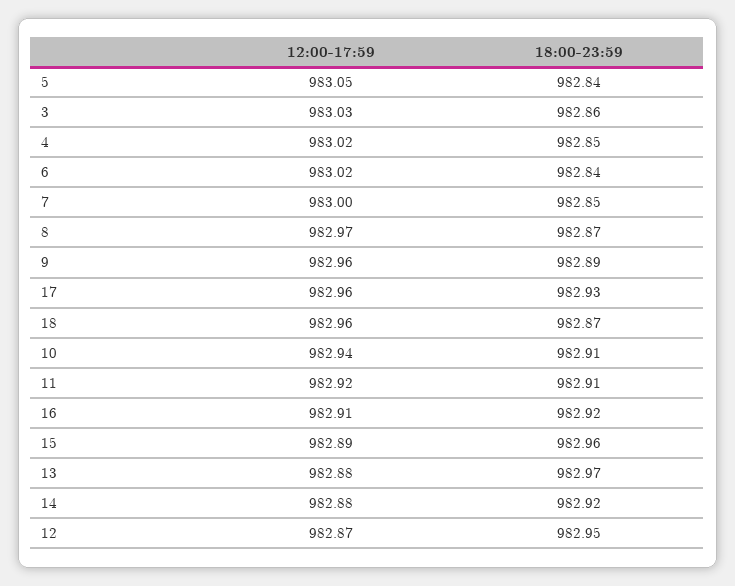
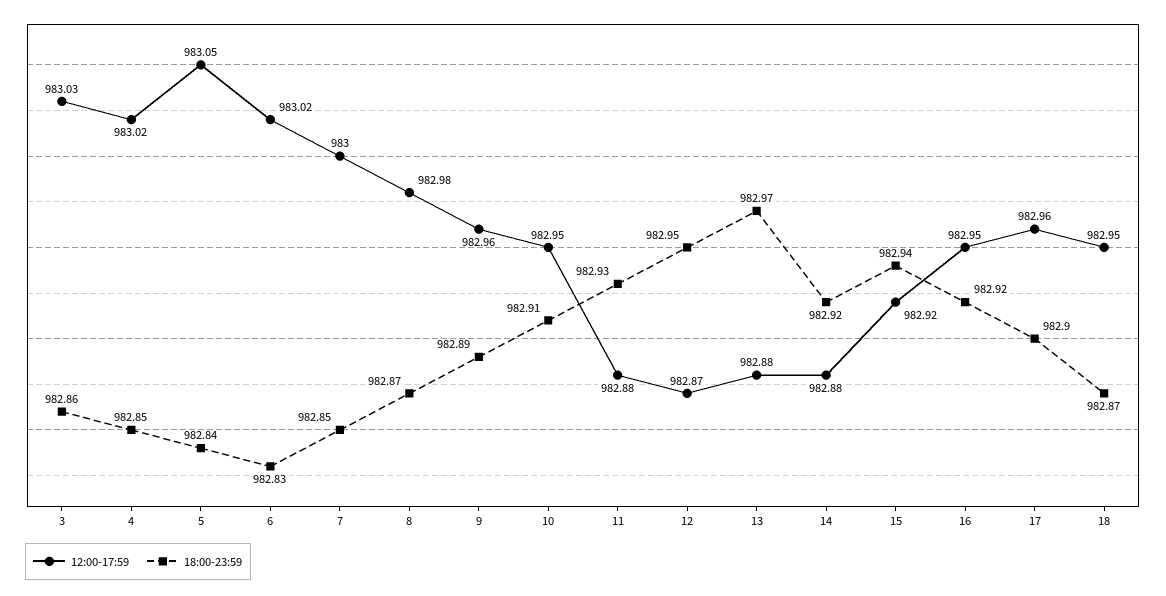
  {
    "12:00-17:59": {
      "5": 983.05,
      "3": 983.03,
      "4": 983.02,
      "6": 983.02,
      "7": 983,
-     "8": 982.97,
+     "8": 982.98,
      "9": 982.96,
      "17": 982.96,
-     "18": 982.96,
+     "18": 982.95,
-     "10": 982.94,
+     "10": 982.95,
-     "11": 982.92,
+     "11": 982.88,
-     "16": 982.91,
+     "16": 982.95,
-     "15": 982.89,
+     "15": 982.92,
      "13": 982.88,
      "14": 982.88,
      "12": 982.87
    },
    "18:00-23:59": {
      "5": 982.84,
      "3": 982.86,
      "4": 982.85,
-     "6": 982.84,
+     "6": 982.83,
      "7": 982.85,
      "8": 982.87,
      "9": 982.89,
-     "17": 982.93,
+     "17": 982.9,
      "18": 982.87,
      "10": 982.91,
-     "11": 982.91,
+     "11": 982.93,
      "16": 982.92,
-     "15": 982.96,
+     "15": 982.94,
      "13": 982.97,
      "14": 982.92,
      "12": 982.95
    }
  }

